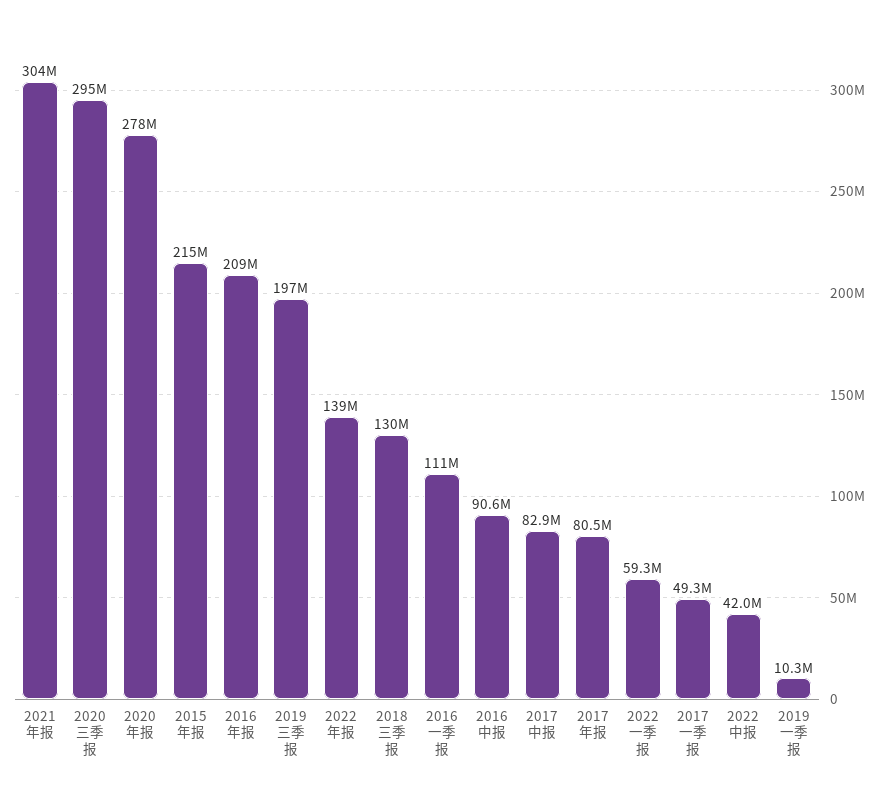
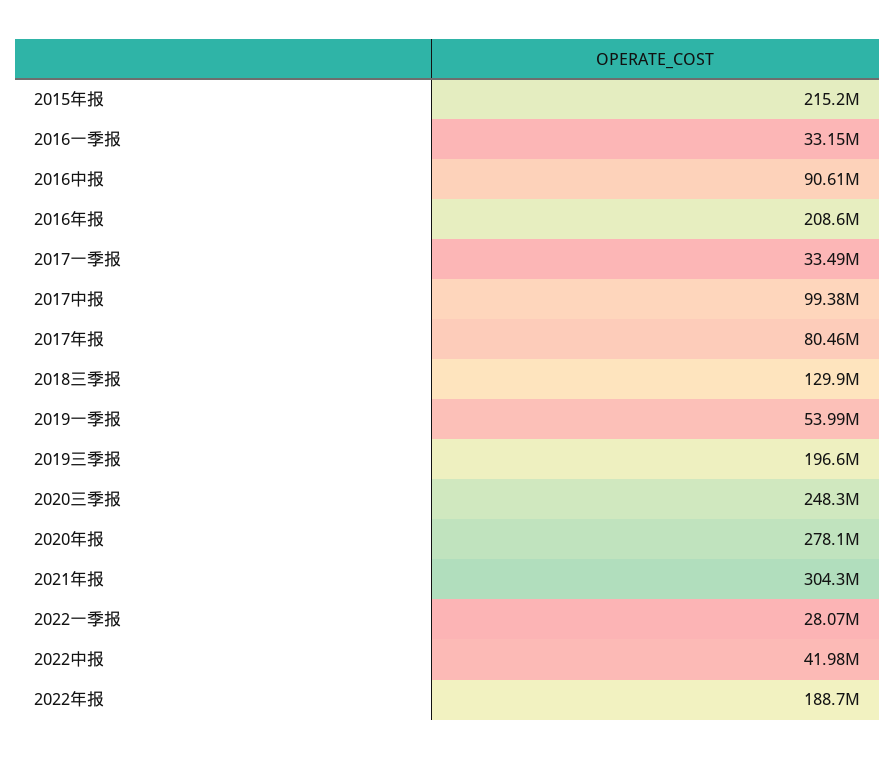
  {
    "2021年报": 304300000,
-   "2020三季报": 295000000,
+   "2020三季报": 248300000,
    "2020年报": 278100000,
    "2015年报": 215200000,
    "2016年报": 208600000,
    "2019三季报": 196600000,
-   "2022年报": 139000000,
+   "2022年报": 188700000,
    "2018三季报": 129900000,
-   "2016一季报": 111000000,
+   "2016一季报": 33150000,
    "2016中报": 90610000,
-   "2017中报": 82900000,
+   "2017中报": 99380000,
    "2017年报": 80460000,
-   "2022一季报": 59300000,
+   "2022一季报": 28070000,
-   "2017一季报": 49300000,
+   "2017一季报": 33490000,
    "2022中报": 41980000,
-   "2019一季报": 10300000
+   "2019一季报": 53990000
  }

